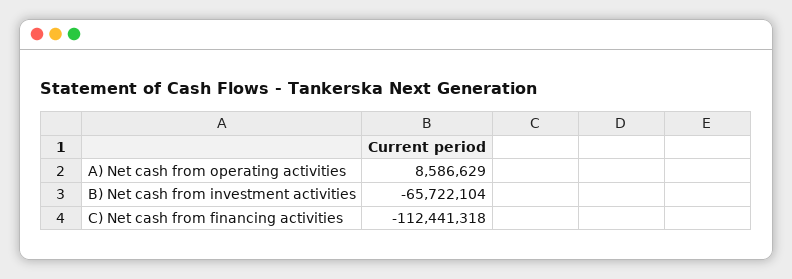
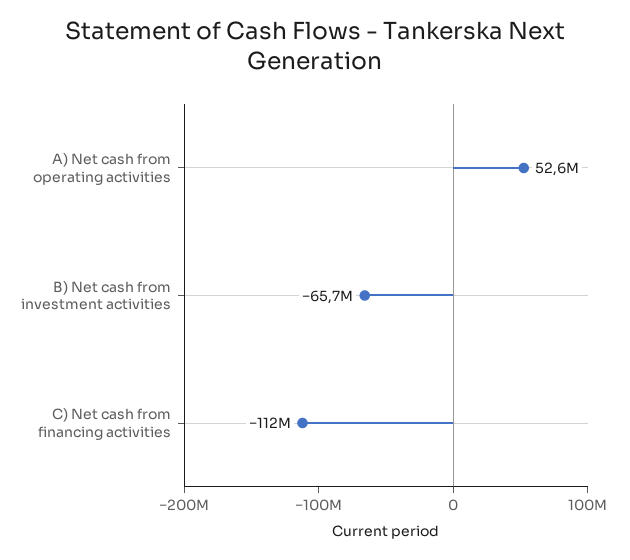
  {
-   "A) Net cash from operating activities": 8586629,
+   "A) Net cash from operating activities": 52600000,
    "B) Net cash from investment activities": -65722104,
    "C) Net cash from financing activities": -112441318
  }

